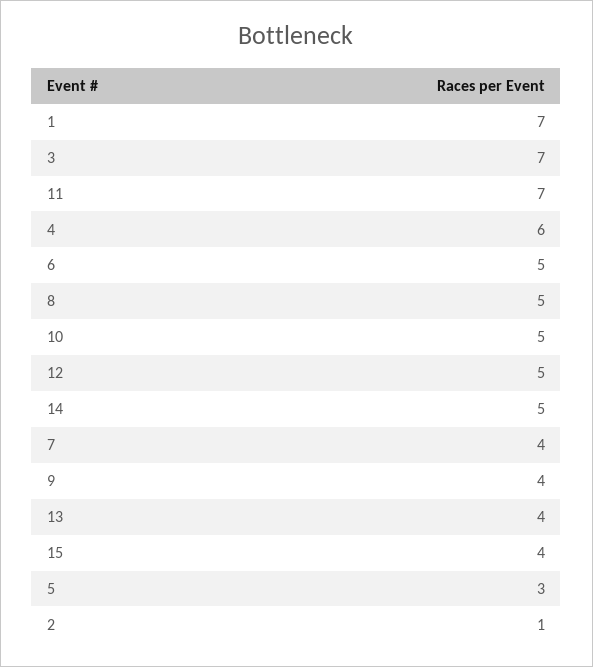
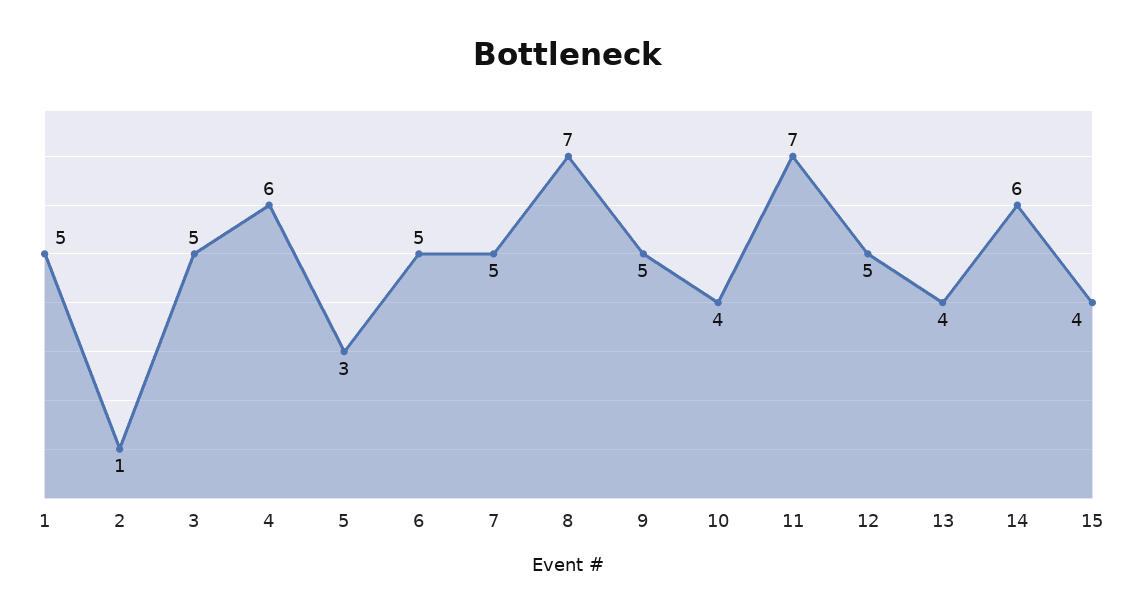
  {
-   "1": 7,
+   "1": 5,
-   "3": 7,
+   "3": 5,
    "11": 7,
    "4": 6,
    "6": 5,
-   "8": 5,
+   "8": 7,
-   "10": 5,
+   "10": 4,
    "12": 5,
-   "14": 5,
+   "14": 6,
-   "7": 4,
+   "7": 5,
-   "9": 4,
+   "9": 5,
    "13": 4,
    "15": 4,
    "5": 3,
    "2": 1
  }

